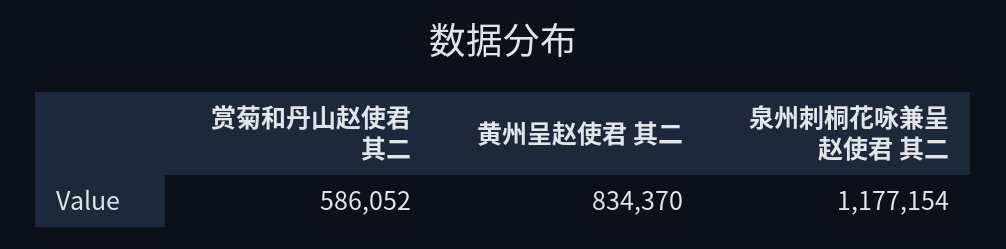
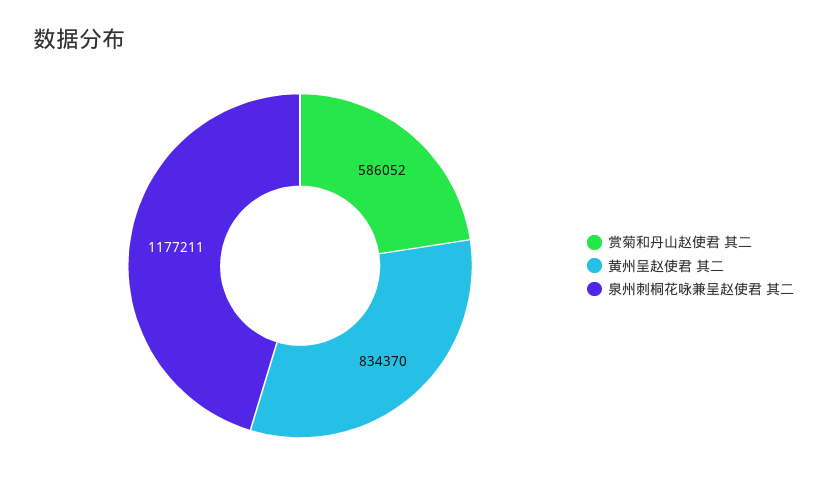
  {
    "赏菊和丹山赵使君 其二": 586052,
    "黄州呈赵使君 其二": 834370,
-   "泉州刺桐花咏兼呈赵使君 其二": 1177154
+   "泉州刺桐花咏兼呈赵使君 其二": 1177211
  }

